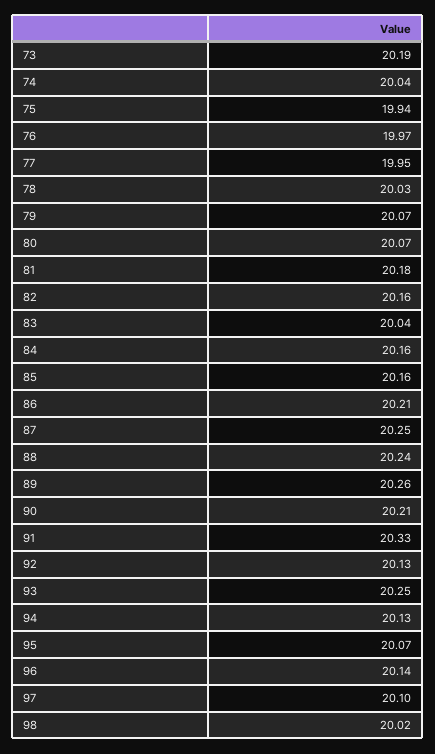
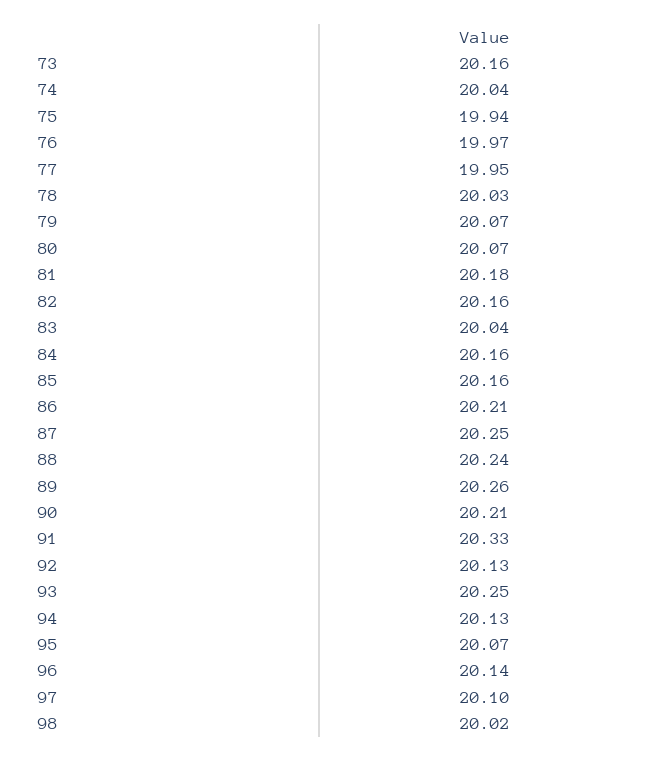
  {
-   "73": 20.19,
+   "73": 20.16,
    "74": 20.04,
    "75": 19.94,
    "76": 19.97,
    "77": 19.95,
    "78": 20.03,
    "79": 20.07,
    "80": 20.07,
    "81": 20.18,
    "82": 20.16,
    "83": 20.04,
    "84": 20.16,
    "85": 20.16,
    "86": 20.21,
    "87": 20.25,
    "88": 20.24,
    "89": 20.26,
    "90": 20.21,
    "91": 20.33,
    "92": 20.13,
    "93": 20.25,
    "94": 20.13,
    "95": 20.07,
    "96": 20.14,
    "97": 20.1,
    "98": 20.02
  }

